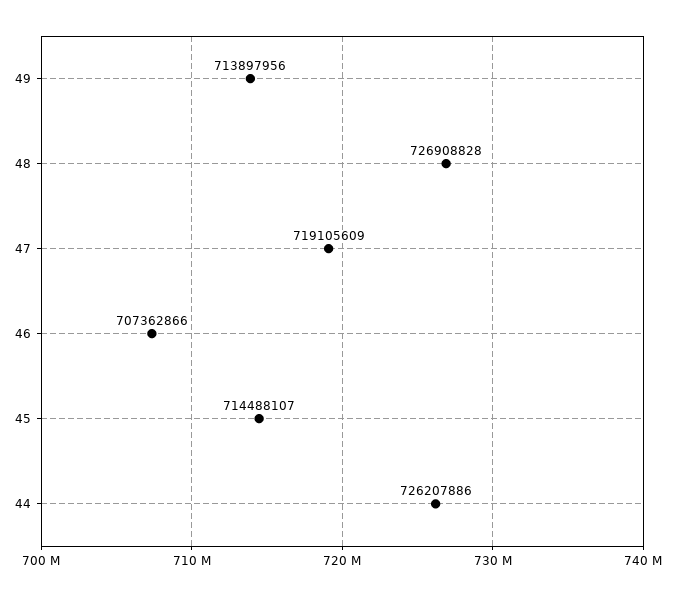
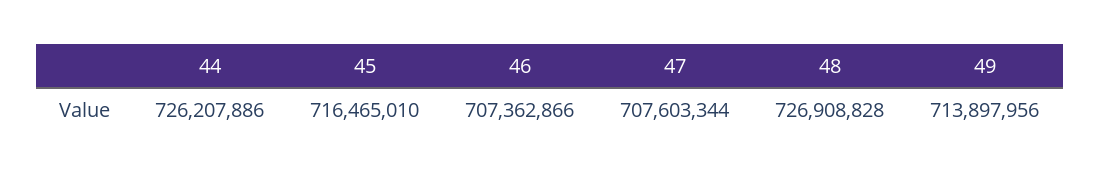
  {
    "49": 713897956,
    "48": 726908828,
-   "47": 719105609,
+   "47": 707603344,
    "46": 707362866,
-   "45": 714488107,
+   "45": 716465010,
    "44": 726207886
  }

